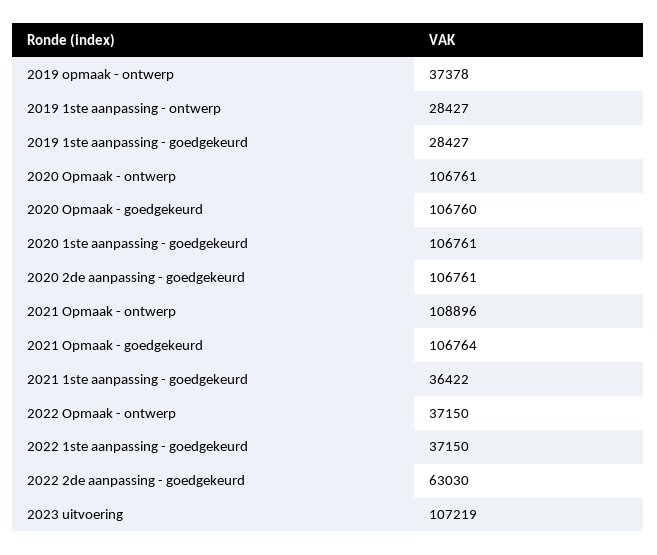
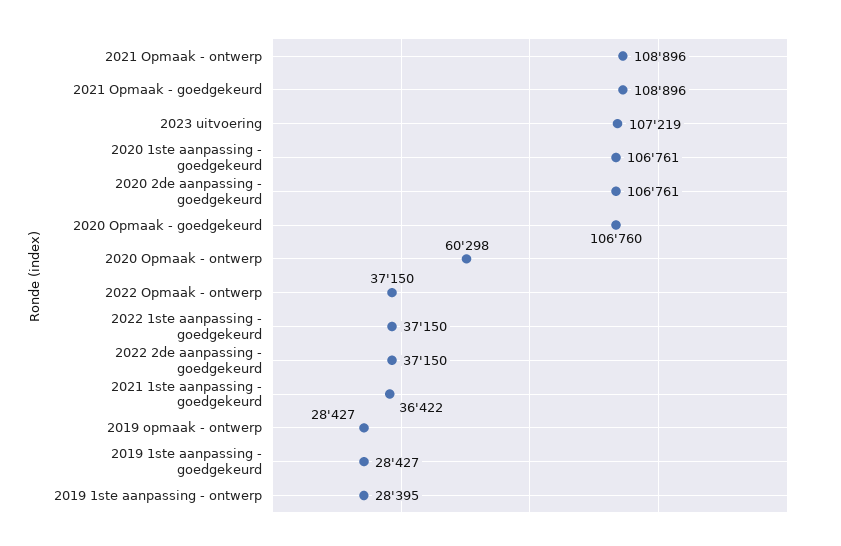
  {
-   "2019 opmaak - ontwerp": 37378,
+   "2019 opmaak - ontwerp": 28427,
-   "2019 1ste aanpassing - ontwerp": 28427,
+   "2019 1ste aanpassing - ontwerp": 28395,
    "2019 1ste aanpassing - goedgekeurd": 28427,
-   "2020 Opmaak - ontwerp": 106761,
+   "2020 Opmaak - ontwerp": 60298,
    "2020 Opmaak - goedgekeurd": 106760,
    "2020 1ste aanpassing - goedgekeurd": 106761,
    "2020 2de aanpassing - goedgekeurd": 106761,
    "2021 Opmaak - ontwerp": 108896,
-   "2021 Opmaak - goedgekeurd": 106764,
+   "2021 Opmaak - goedgekeurd": 108896,
    "2021 1ste aanpassing - goedgekeurd": 36422,
    "2022 Opmaak - ontwerp": 37150,
    "2022 1ste aanpassing - goedgekeurd": 37150,
-   "2022 2de aanpassing - goedgekeurd": 63030,
+   "2022 2de aanpassing - goedgekeurd": 37150,
    "2023 uitvoering": 107219
  }

